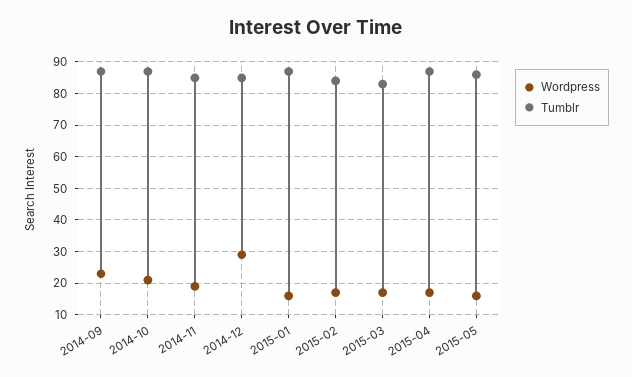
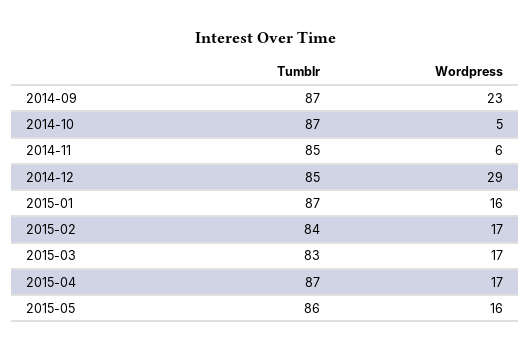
  {
    "Wordpress": {
      "2014-09": 23,
-     "2014-10": 20,
+     "2014-10": 5,
-     "2014-11": 20,
+     "2014-11": 6,
      "2014-12": 29,
      "2015-01": 16,
      "2015-02": 17,
      "2015-03": 17,
      "2015-04": 17,
      "2015-05": 16
    },
    "Tumblr": {
      "2014-09": 87,
      "2014-10": 87,
      "2014-11": 85,
      "2014-12": 85,
      "2015-01": 87,
      "2015-02": 84,
      "2015-03": 83,
      "2015-04": 87,
      "2015-05": 86
    }
  }

